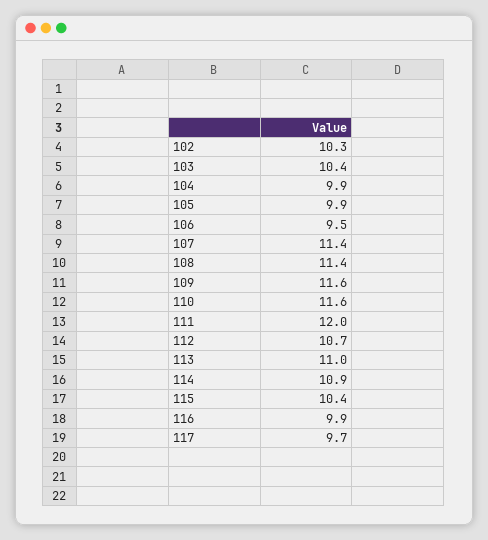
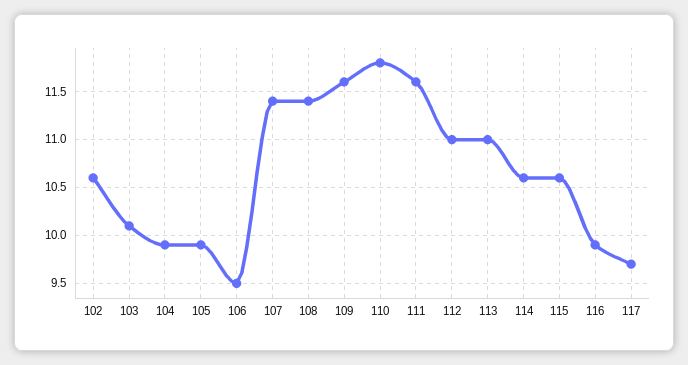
  {
-   "102": 10.3,
+   "102": 10.6,
-   "103": 10.4,
+   "103": 10.1,
    "104": 9.9,
    "105": 9.9,
    "106": 9.5,
    "107": 11.4,
    "108": 11.4,
    "109": 11.6,
-   "110": 11.6,
+   "110": 11.8,
-   "111": 12,
+   "111": 11.6,
-   "112": 10.7,
+   "112": 11,
    "113": 11,
-   "114": 10.9,
+   "114": 10.6,
-   "115": 10.4,
+   "115": 10.6,
    "116": 9.9,
    "117": 9.7
  }

